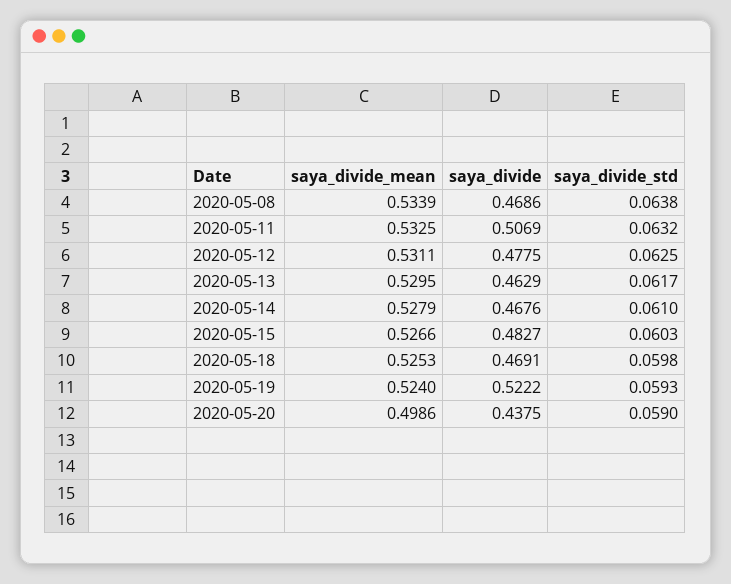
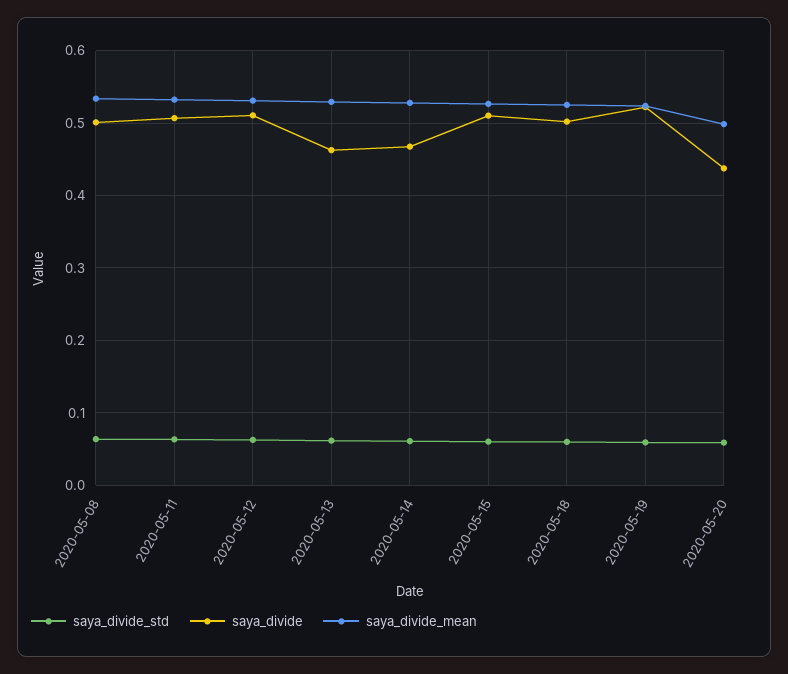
  {
    "saya_divide_mean": {
      "2020-05-08": 0.5339,
      "2020-05-11": 0.5325,
      "2020-05-12": 0.5311,
      "2020-05-13": 0.5295,
      "2020-05-14": 0.5279,
      "2020-05-15": 0.5266,
      "2020-05-18": 0.5253,
      "2020-05-19": 0.524,
      "2020-05-20": 0.4986
    },
    "saya_divide": {
-     "2020-05-08": 0.4686,
+     "2020-05-08": 0.5,
      "2020-05-11": 0.5069,
-     "2020-05-12": 0.4775,
+     "2020-05-12": 0.51,
      "2020-05-13": 0.4629,
      "2020-05-14": 0.4676,
-     "2020-05-15": 0.4827,
+     "2020-05-15": 0.51,
-     "2020-05-18": 0.4691,
+     "2020-05-18": 0.5,
      "2020-05-19": 0.5222,
      "2020-05-20": 0.4375
    },
    "saya_divide_std": {
      "2020-05-08": 0.0638,
      "2020-05-11": 0.0632,
      "2020-05-12": 0.0625,
      "2020-05-13": 0.0617,
      "2020-05-14": 0.061,
      "2020-05-15": 0.0603,
      "2020-05-18": 0.0598,
      "2020-05-19": 0.0593,
      "2020-05-20": 0.059
    }
  }

